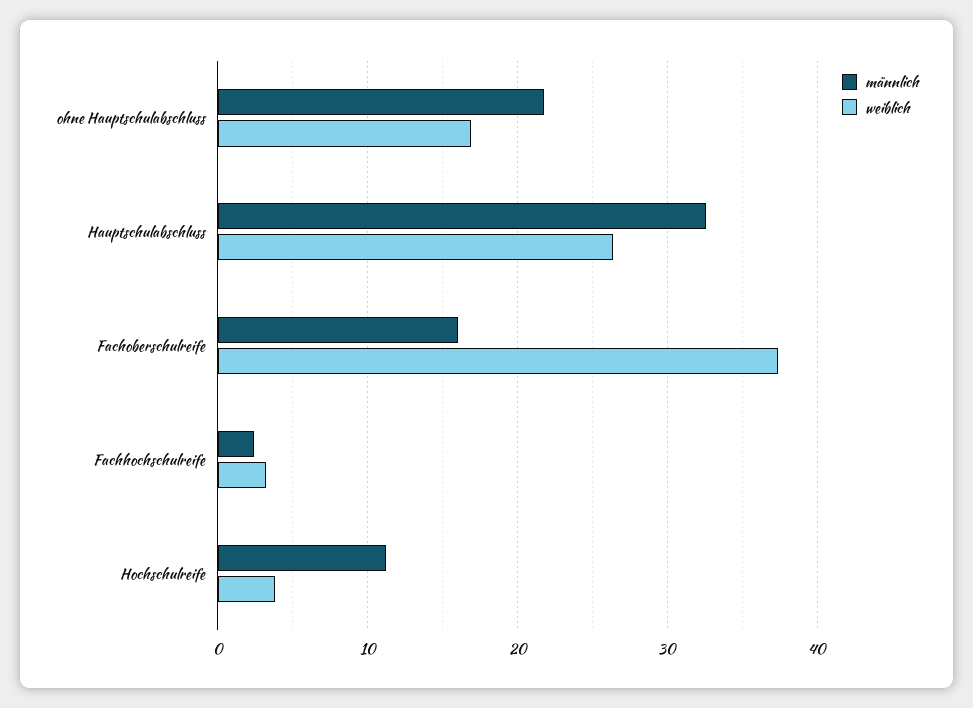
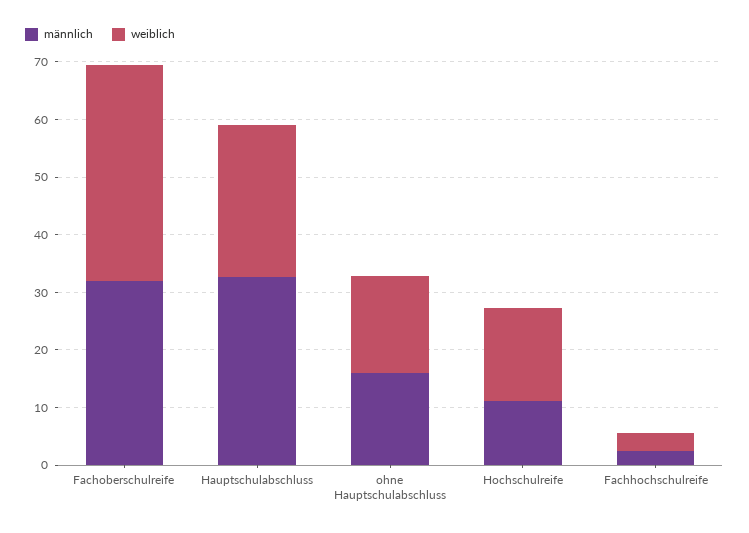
  {
    "männlich": {
-     "ohne Hauptschulabschluss": 22,
+     "ohne Hauptschulabschluss": 16,
      "Hauptschulabschluss": 33,
-     "Fachoberschulreife": 16,
+     "Fachoberschulreife": 32,
      "Fachhochschulreife": 2,
      "Hochschulreife": 11
    },
    "weiblich": {
      "ohne Hauptschulabschluss": 17,
      "Hauptschulabschluss": 26,
      "Fachoberschulreife": 37,
      "Fachhochschulreife": 3,
-     "Hochschulreife": 4
+     "Hochschulreife": 16
    }
  }

